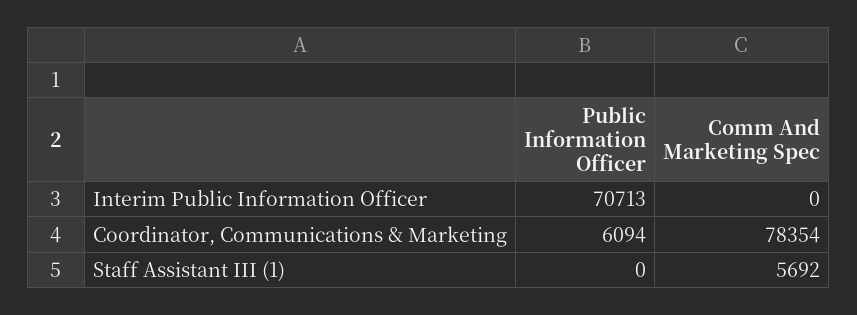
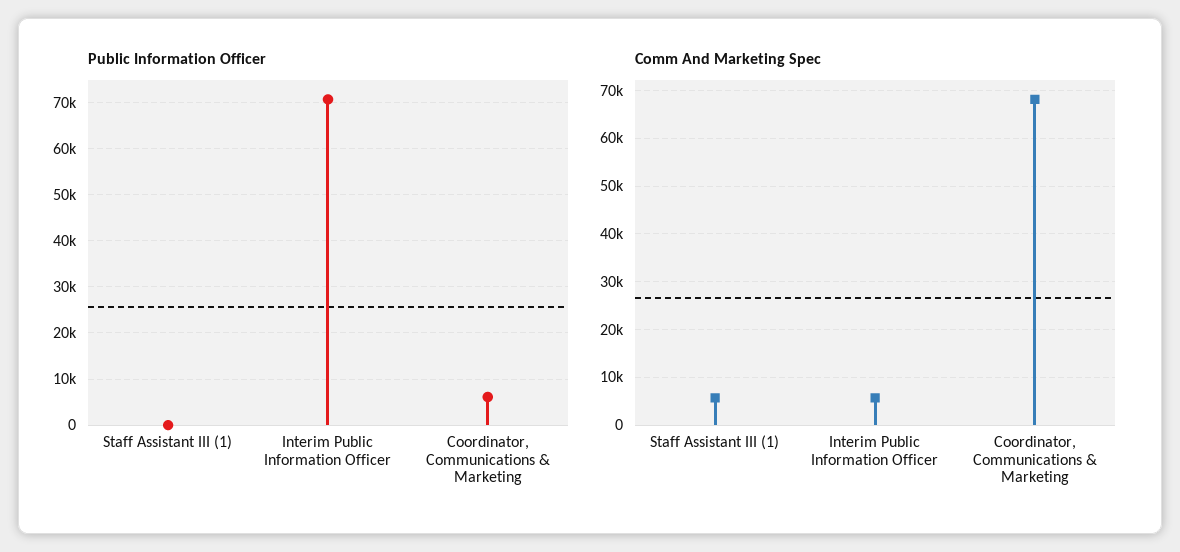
  {
    "Public Information Officer": {
      "Interim Public Information Officer": 70713,
      "Coordinator, Communications & Marketing": 6094,
      "Staff Assistant III (1)": 0
    },
    "Comm And Marketing Spec": {
-     "Interim Public Information Officer": 0,
+     "Interim Public Information Officer": 6000,
-     "Coordinator, Communications & Marketing": 78354,
+     "Coordinator, Communications & Marketing": 68000,
      "Staff Assistant III (1)": 5692
    }
  }

